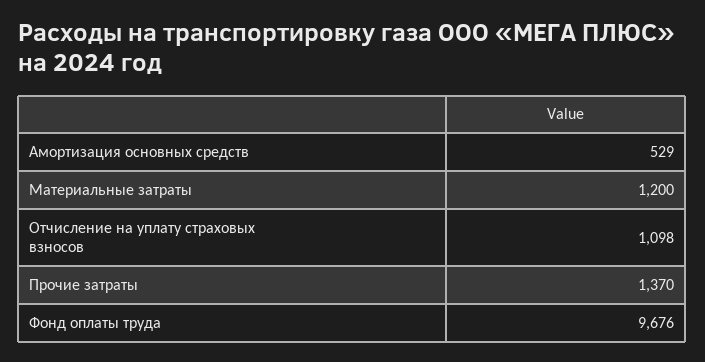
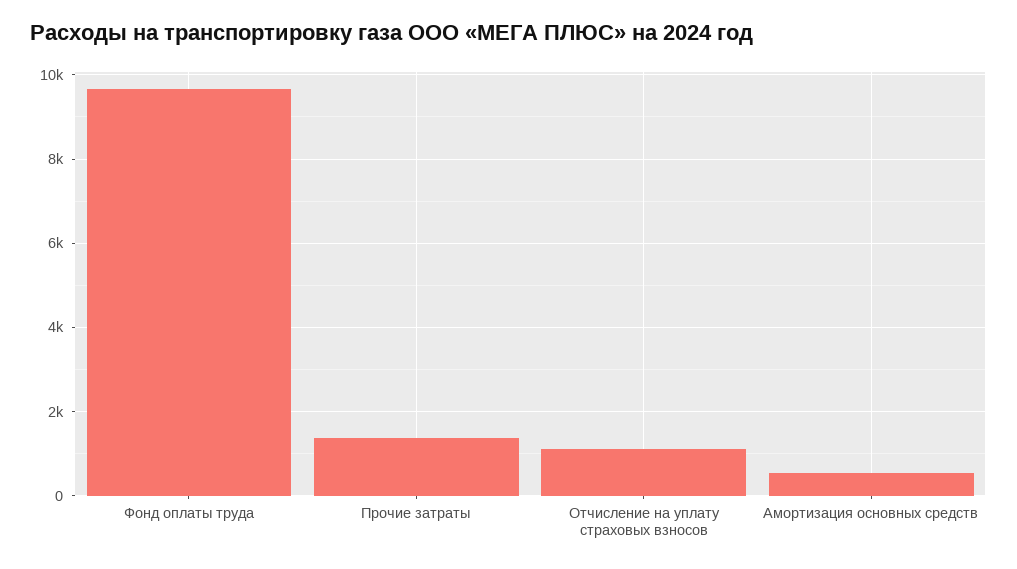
  {
    "Амортизация основных средств": 529,
-   "Материальные затраты": 1200,
    "Отчисление на уплату страховых взносов": 1098,
    "Прочие затраты": 1370,
    "Фонд оплаты труда": 9676
  }

